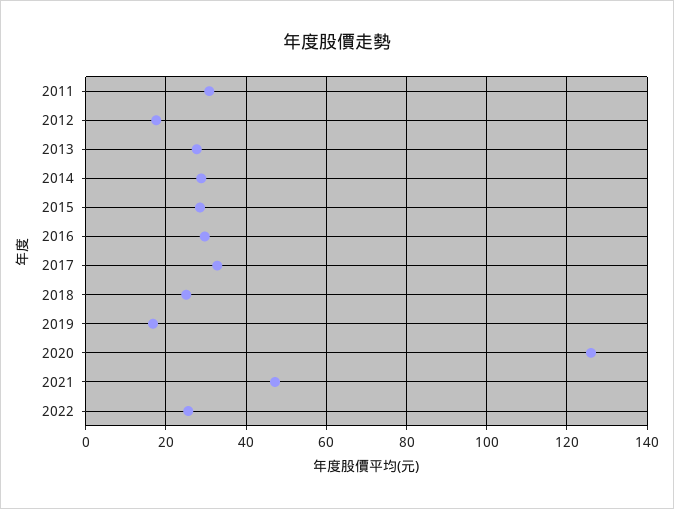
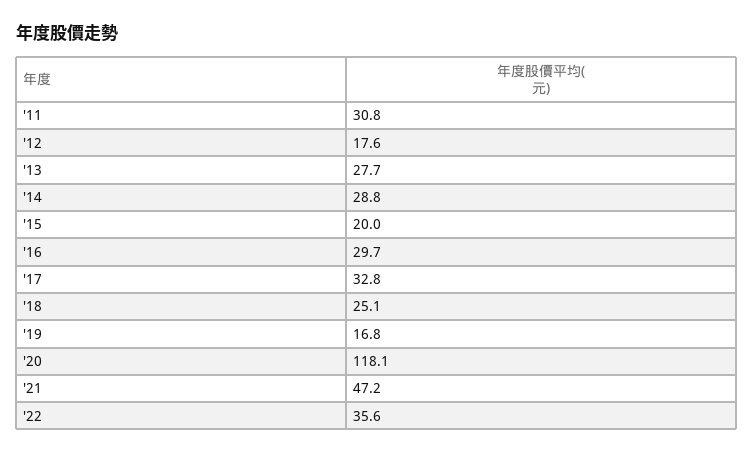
  {
    "2011": 30.8,
    "2012": 17.6,
    "2013": 27.7,
    "2014": 28.8,
-   "2015": 28,
+   "2015": 20,
    "2016": 29.7,
    "2017": 32.8,
    "2018": 25.1,
    "2019": 16.8,
-   "2020": 126,
+   "2020": 118.1,
    "2021": 47.2,
-   "2022": 26
+   "2022": 35.6
  }

